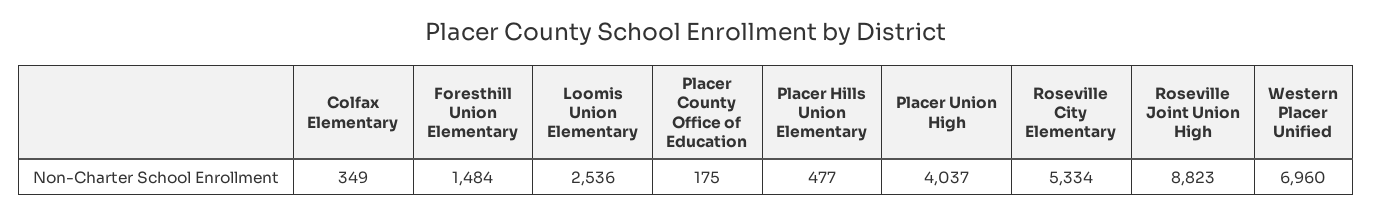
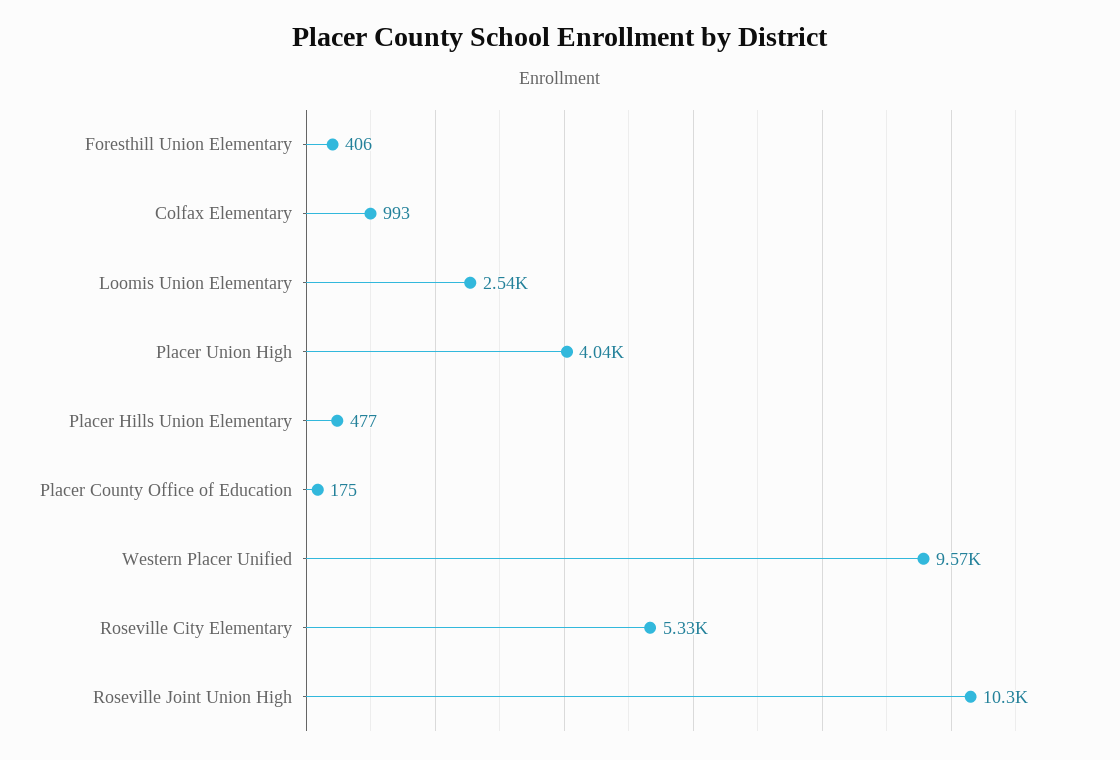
  {
-   "Colfax Elementary": 349,
+   "Colfax Elementary": 993,
-   "Foresthill Union Elementary": 1484,
+   "Foresthill Union Elementary": 406,
    "Loomis Union Elementary": 2536,
    "Placer County Office of Education": 175,
    "Placer Hills Union Elementary": 477,
    "Placer Union High": 4037,
    "Roseville City Elementary": 5334,
-   "Roseville Joint Union High": 8823,
+   "Roseville Joint Union High": 10300,
-   "Western Placer Unified": 6960
+   "Western Placer Unified": 9570
  }

